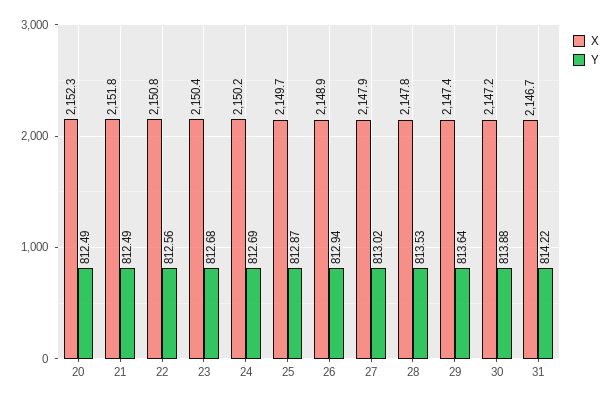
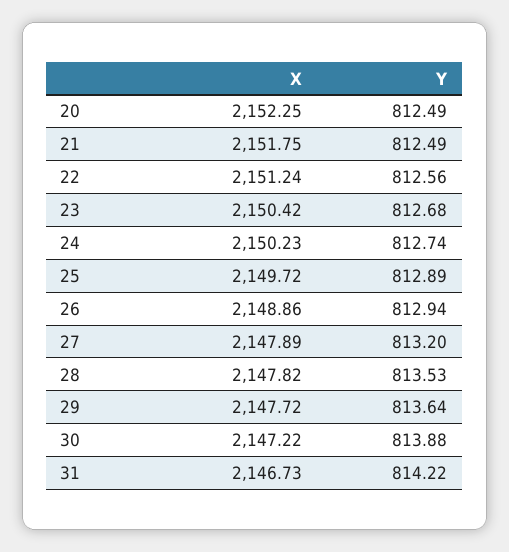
  {
    "X": {
      "20": 2152.25,
      "21": 2151.75,
-     "22": 2150.8,
+     "22": 2151.24,
      "23": 2150.42,
      "24": 2150.23,
      "25": 2149.72,
      "26": 2148.86,
      "27": 2147.89,
      "28": 2147.82,
-     "29": 2147.4,
+     "29": 2147.72,
      "30": 2147.22,
      "31": 2146.73
    },
    "Y": {
      "20": 812.49,
      "21": 812.49,
      "22": 812.56,
      "23": 812.68,
-     "24": 812.69,
+     "24": 812.74,
-     "25": 812.87,
+     "25": 812.89,
      "26": 812.94,
-     "27": 813.02,
+     "27": 813.2,
      "28": 813.53,
      "29": 813.64,
      "30": 813.88,
      "31": 814.22
    }
  }

